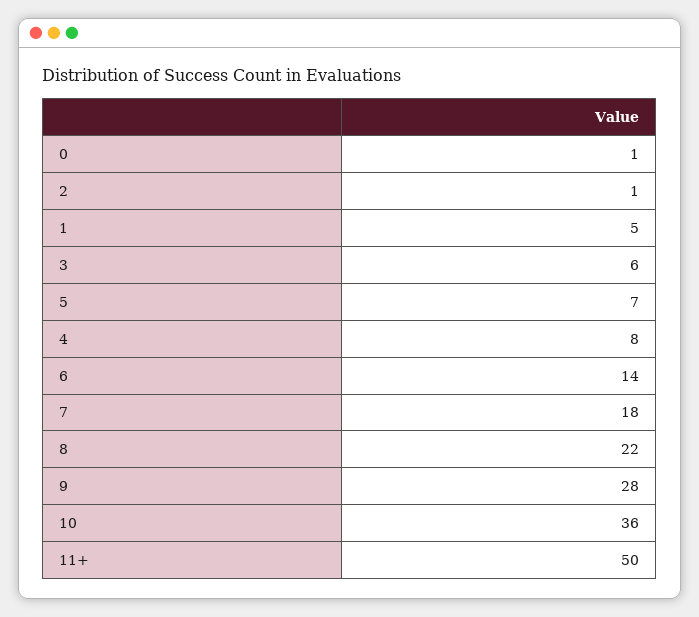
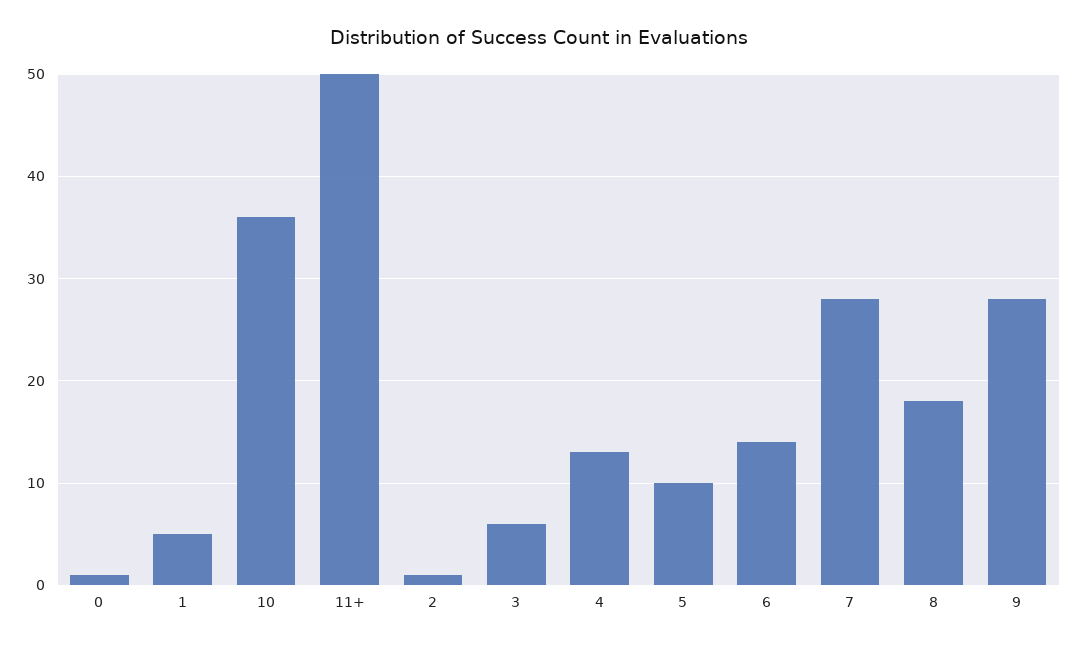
  {
    "0": 1,
    "2": 1,
    "1": 5,
    "3": 6,
-   "5": 7,
+   "5": 10,
-   "4": 8,
+   "4": 13,
    "6": 14,
-   "7": 18,
+   "7": 28,
-   "8": 22,
+   "8": 18,
    "9": 28,
    "10": 36,
    "11+": 50
  }

